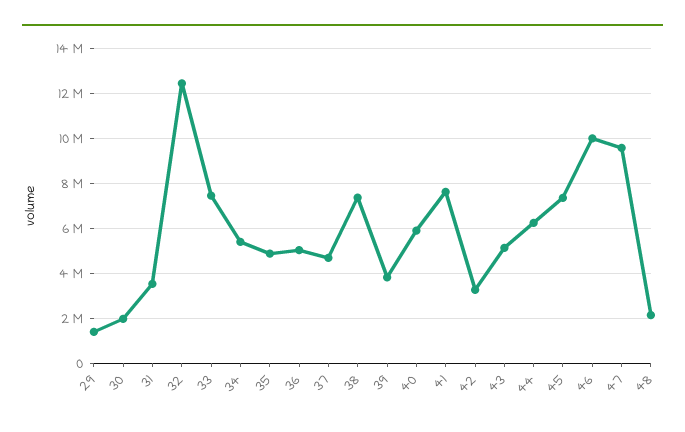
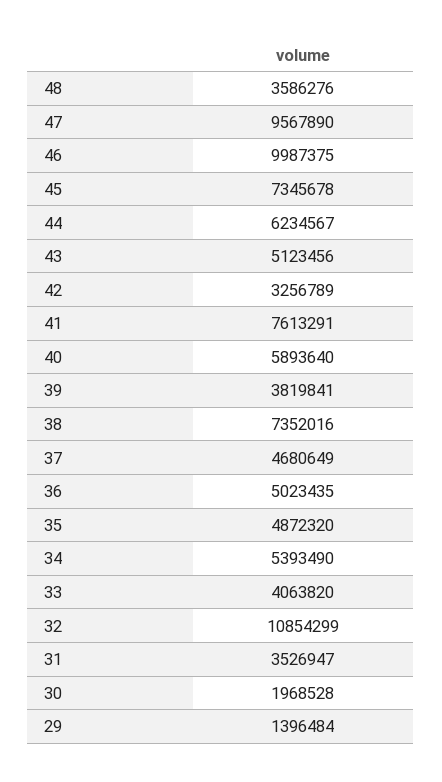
  {
    "29": 1396484,
    "30": 1968528,
    "31": 3526947,
-   "32": 12500000,
+   "32": 10854299,
-   "33": 7500000,
+   "33": 4063820,
    "34": 5393490,
    "35": 4872320,
    "36": 5023435,
    "37": 4680649,
    "38": 7352016,
    "39": 3819841,
    "40": 5893640,
    "41": 7613291,
    "42": 3256789,
    "43": 5123456,
    "44": 6234567,
    "45": 7345678,
    "46": 9987375,
    "47": 9567890,
-   "48": 2000000
+   "48": 3586276
  }

